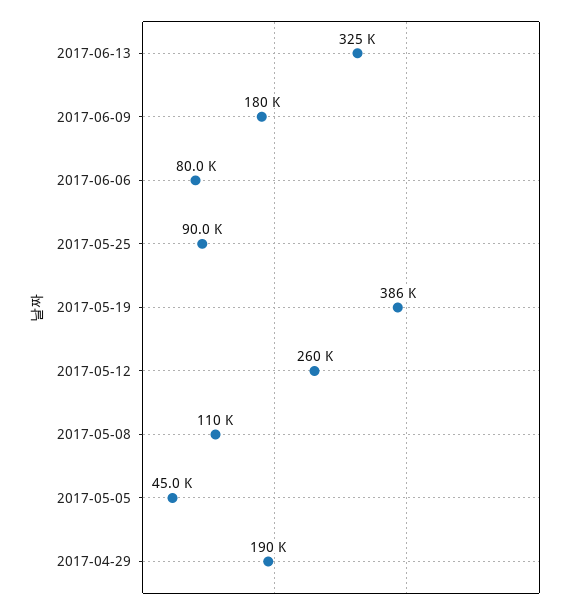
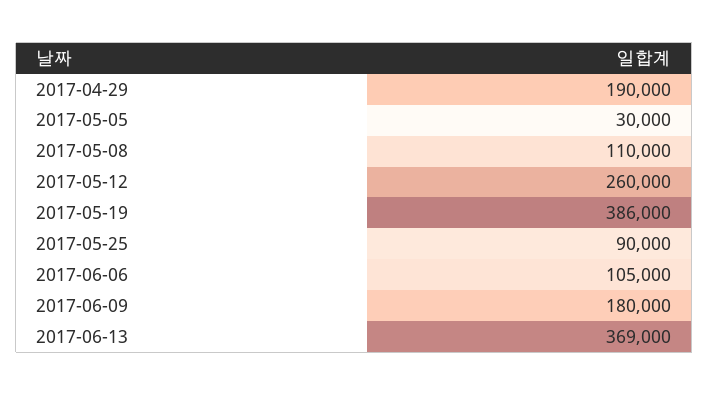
  {
-   "2017-06-13": 325000,
+   "2017-06-13": 369000,
    "2017-06-09": 180000,
-   "2017-06-06": 80000,
+   "2017-06-06": 105000,
    "2017-05-25": 90000,
    "2017-05-19": 386000,
    "2017-05-12": 260000,
    "2017-05-08": 110000,
-   "2017-05-05": 45000,
+   "2017-05-05": 30000,
    "2017-04-29": 190000
  }

